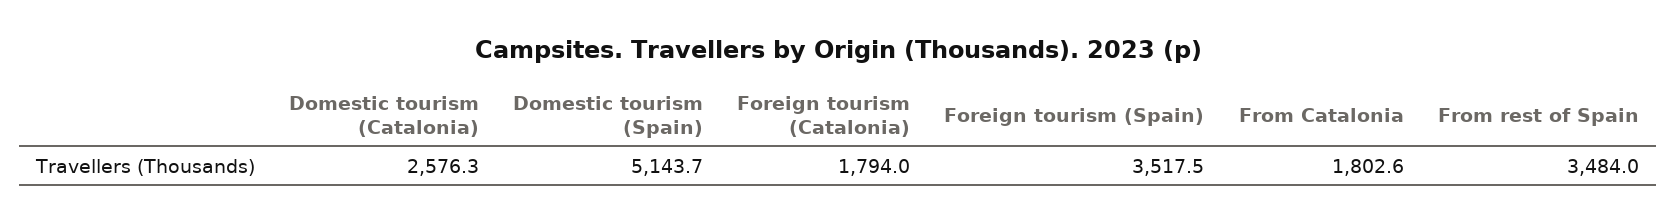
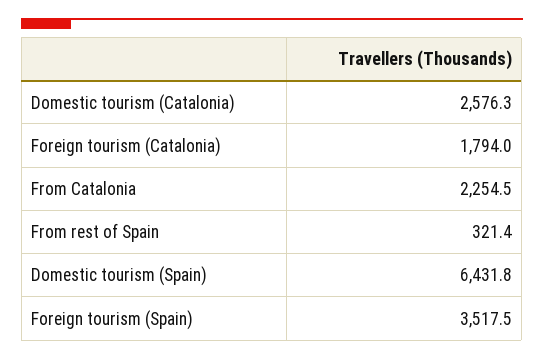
  {
    "Domestic tourism (Catalonia)": 2576.3,
-   "Domestic tourism (Spain)": 5143.7,
+   "Domestic tourism (Spain)": 6431.8,
    "Foreign tourism (Catalonia)": 1794,
    "Foreign tourism (Spain)": 3517.5,
-   "From Catalonia": 1802.6,
+   "From Catalonia": 2254.5,
-   "From rest of Spain": 3484
+   "From rest of Spain": 321.4
  }

